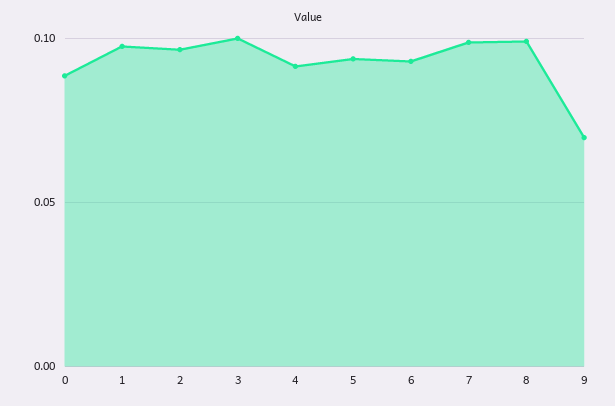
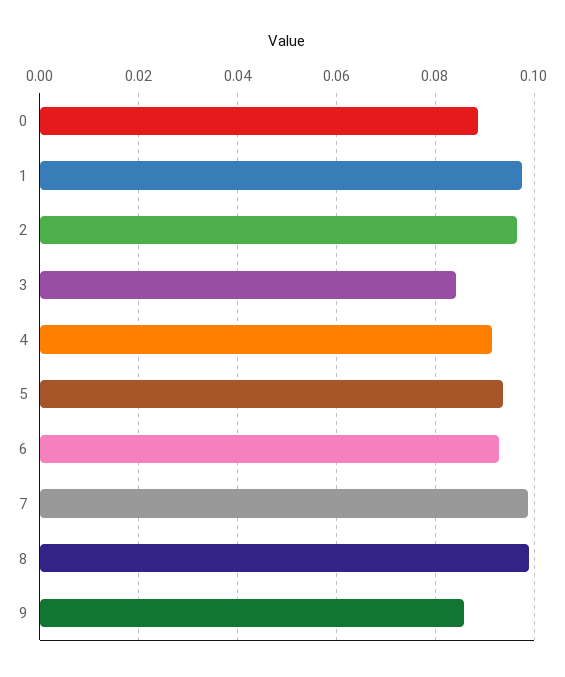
  {
    "0": 0.088,
    "1": 0.098,
    "2": 0.096,
-   "3": 0.1,
+   "3": 0.084,
    "4": 0.092,
    "5": 0.094,
    "6": 0.092,
    "7": 0.098,
    "8": 0.1,
-   "9": 0.07
+   "9": 0.086
  }

